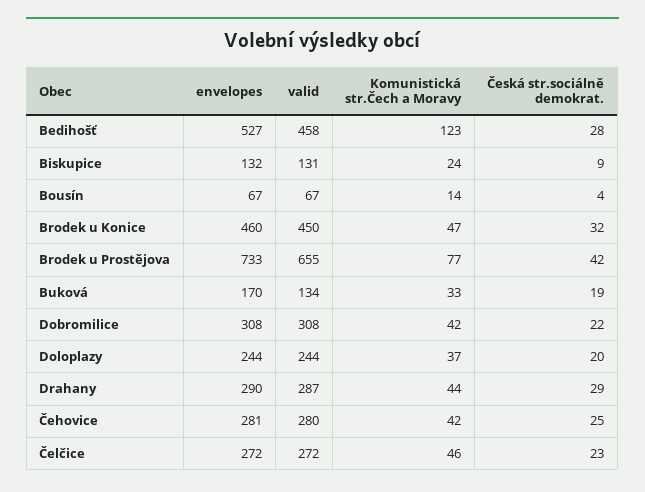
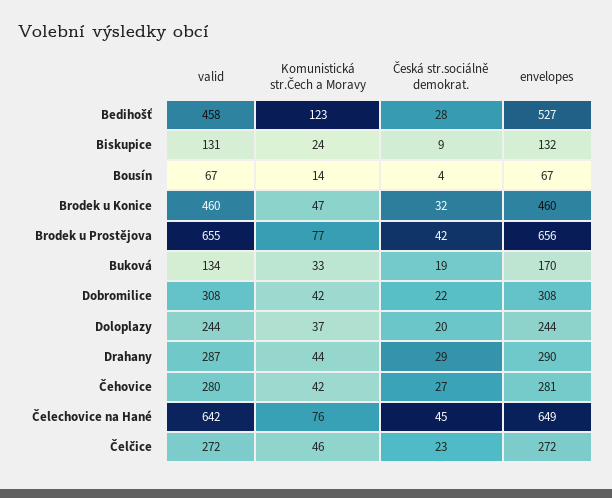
  {
    "envelopes": {
      "Bedihošť": 527,
      "Biskupice": 132,
      "Bousín": 67,
      "Brodek u Konice": 460,
-     "Brodek u Prostějova": 733,
+     "Brodek u Prostějova": 656,
      "Buková": 170,
      "Dobromilice": 308,
      "Doloplazy": 244,
      "Drahany": 290,
      "Čehovice": 281,
-     "Čelčice": 272
+     "Čelčice": 272,
+     "Čelechovice na Hané": 649
    },
    "valid": {
      "Bedihošť": 458,
      "Biskupice": 131,
      "Bousín": 67,
-     "Brodek u Konice": 450,
+     "Brodek u Konice": 460,
      "Brodek u Prostějova": 655,
      "Buková": 134,
      "Dobromilice": 308,
      "Doloplazy": 244,
      "Drahany": 287,
      "Čehovice": 280,
-     "Čelčice": 272
+     "Čelčice": 272,
+     "Čelechovice na Hané": 642
    },
    "Komunistická str.Čech a Moravy": {
      "Bedihošť": 123,
      "Biskupice": 24,
      "Bousín": 14,
      "Brodek u Konice": 47,
      "Brodek u Prostějova": 77,
      "Buková": 33,
      "Dobromilice": 42,
      "Doloplazy": 37,
      "Drahany": 44,
      "Čehovice": 42,
-     "Čelčice": 46
+     "Čelčice": 46,
+     "Čelechovice na Hané": 76
    },
    "Česká str.sociálně demokrat.": {
      "Bedihošť": 28,
      "Biskupice": 9,
      "Bousín": 4,
      "Brodek u Konice": 32,
      "Brodek u Prostějova": 42,
      "Buková": 19,
      "Dobromilice": 22,
      "Doloplazy": 20,
      "Drahany": 29,
-     "Čehovice": 25,
+     "Čehovice": 27,
-     "Čelčice": 23
+     "Čelčice": 23,
+     "Čelechovice na Hané": 45
    }
  }

